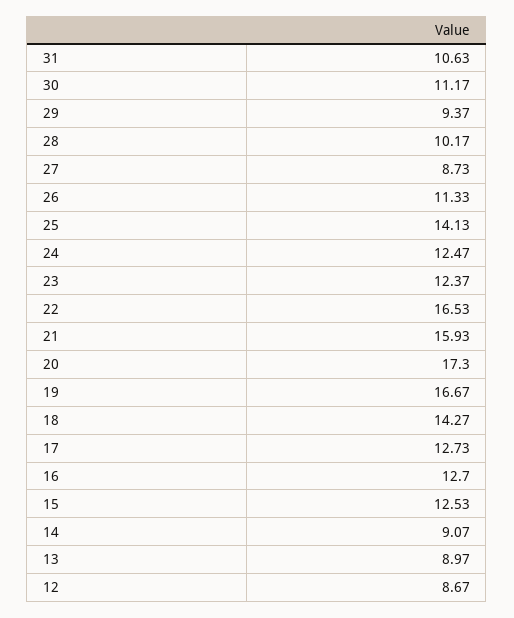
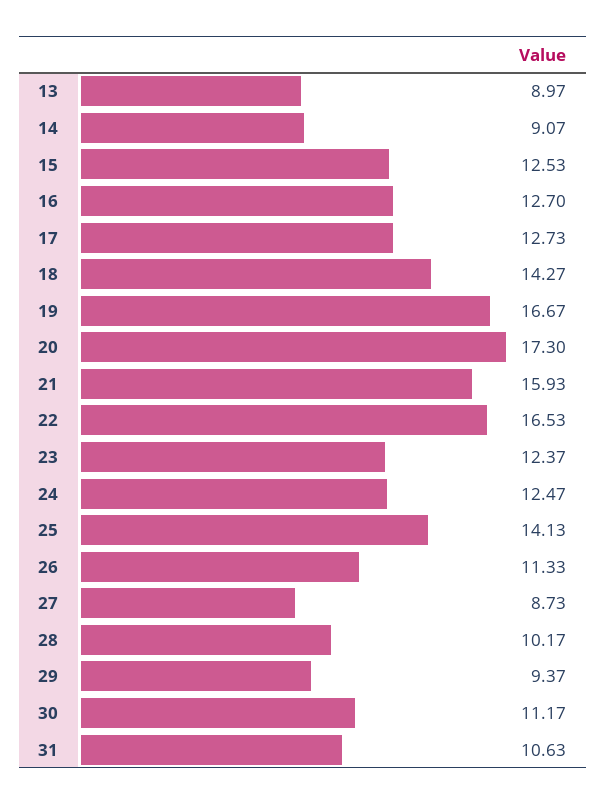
  {
    "31": 10.63,
    "30": 11.17,
    "29": 9.37,
    "28": 10.17,
    "27": 8.73,
    "26": 11.33,
    "25": 14.13,
    "24": 12.47,
    "23": 12.37,
    "22": 16.53,
    "21": 15.93,
    "20": 17.3,
    "19": 16.67,
    "18": 14.27,
    "17": 12.73,
    "16": 12.7,
    "15": 12.53,
    "14": 9.07,
-   "13": 8.97,
+   "13": 8.97
-   "12": 8.67
  }

